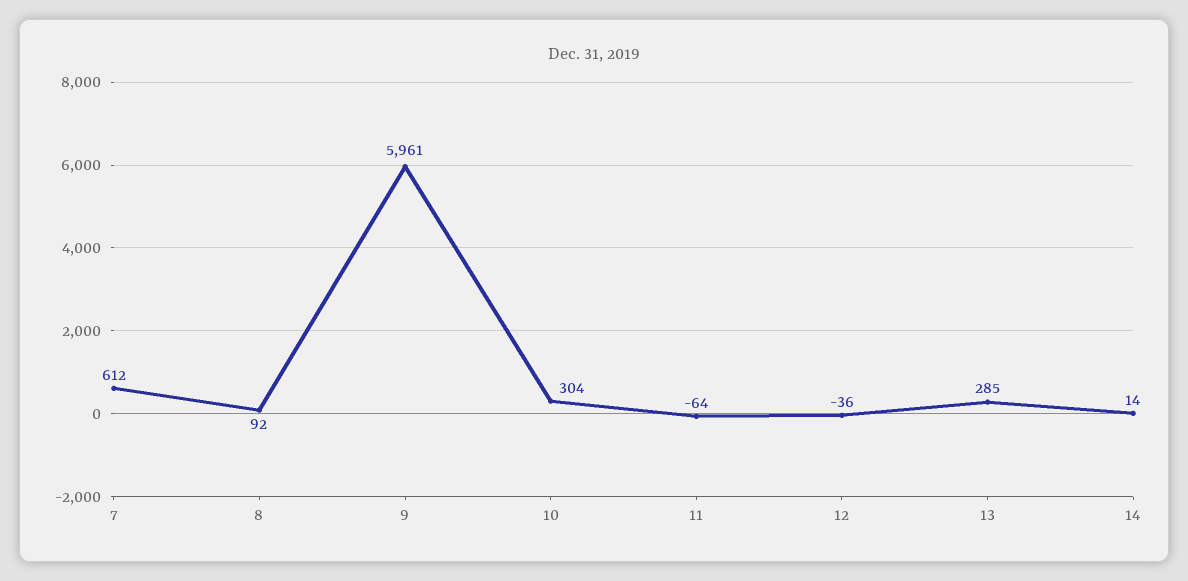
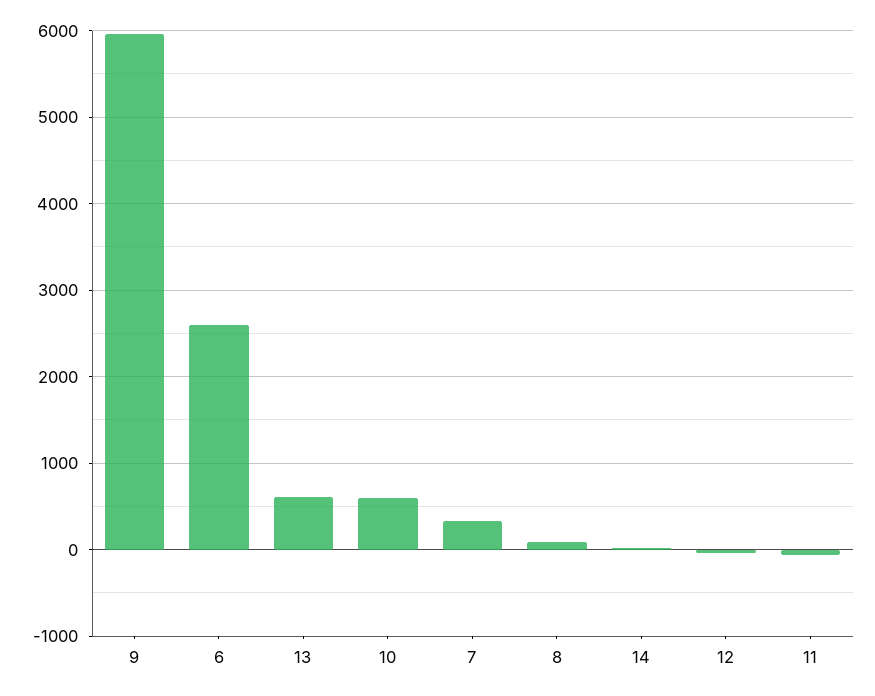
  {
-   "7": 612,
+   "7": 300,
    "8": 92,
    "9": 5961,
-   "10": 304,
+   "10": 600,
    "11": -64,
    "12": -36,
-   "13": 285,
+   "13": 600,
-   "14": 14
+   "14": 14,
+   "6": 2600
  }

